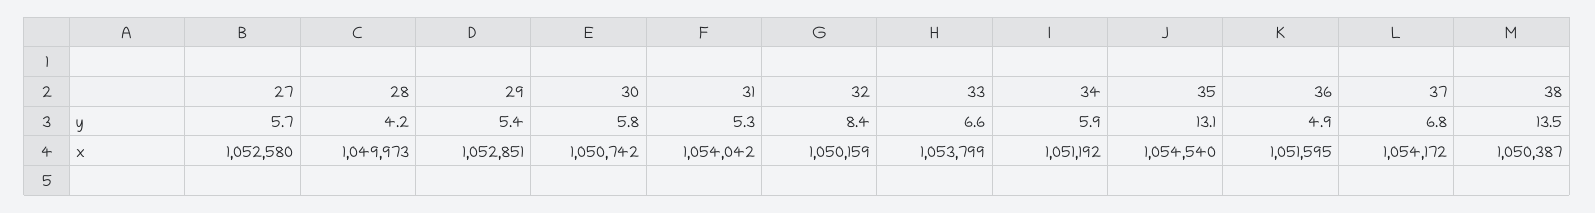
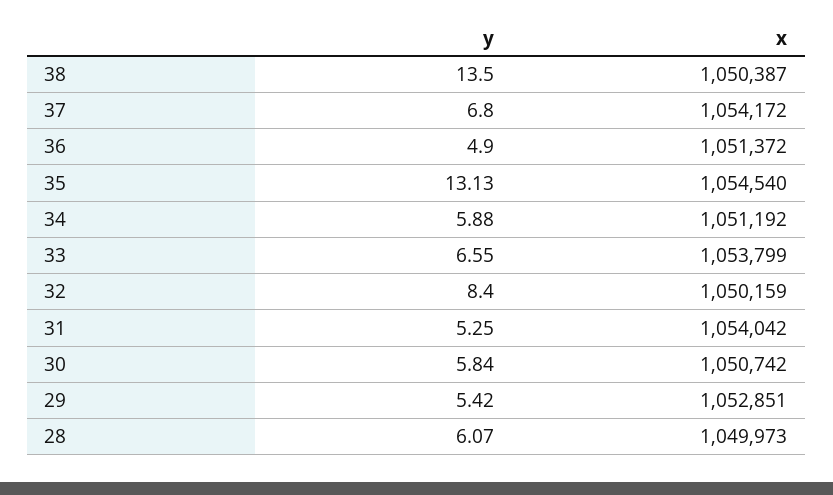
  {
-   "27": {
-     "y": 5.7,
-     "x": 1052580
-   },
    "28": {
-     "y": 4.2,
+     "y": 6.07,
      "x": 1049973
    },
    "29": {
      "y": 5.42,
      "x": 1052851
    },
    "30": {
      "y": 5.84,
      "x": 1050742
    },
    "31": {
      "y": 5.25,
      "x": 1054042
    },
    "32": {
      "y": 8.4,
      "x": 1050159
    },
    "33": {
      "y": 6.55,
      "x": 1053799
    },
    "34": {
      "y": 5.88,
      "x": 1051192
    },
    "35": {
      "y": 13.13,
      "x": 1054540
    },
    "36": {
      "y": 4.9,
-     "x": 1051595
+     "x": 1051372
    },
    "37": {
      "y": 6.8,
      "x": 1054172
    },
    "38": {
      "y": 13.5,
      "x": 1050387
    }
  }

